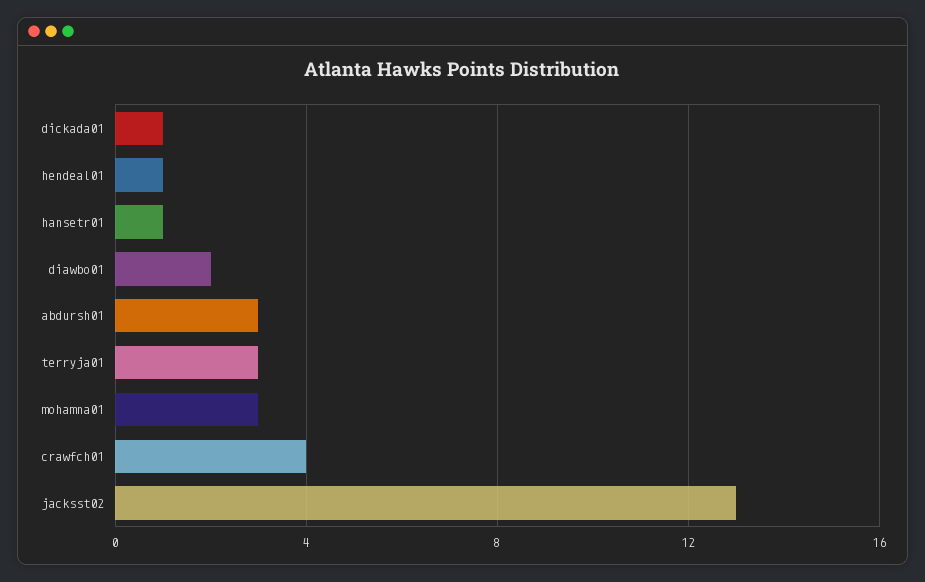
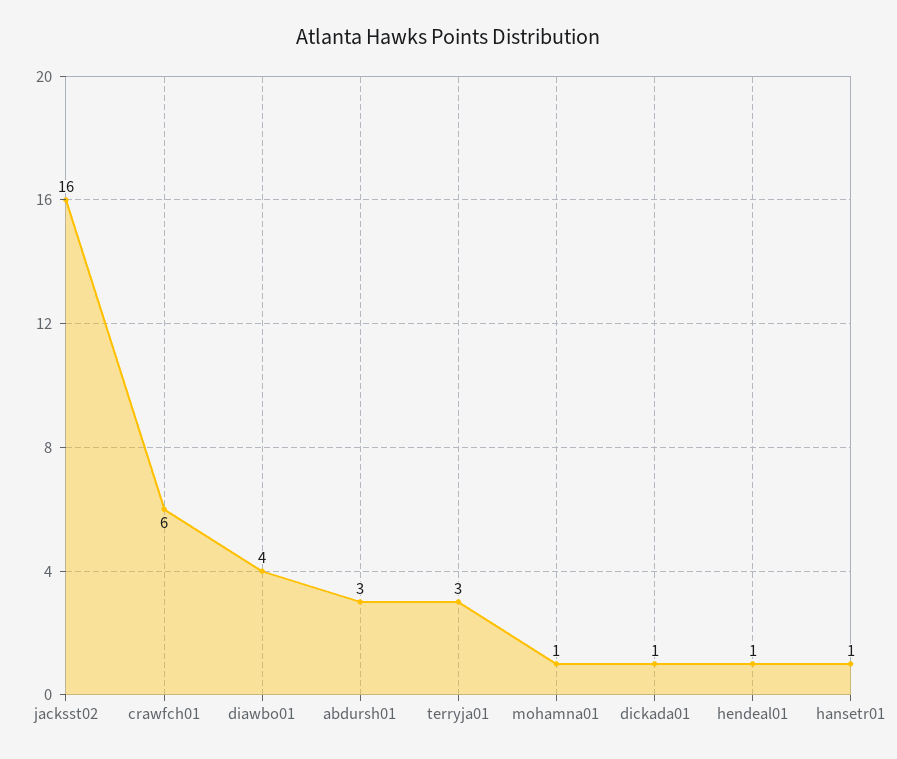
  {
    "dickada01": 1,
    "hendeal01": 1,
    "hansetr01": 1,
-   "diawbo01": 2,
+   "diawbo01": 4,
    "abdursh01": 3,
    "terryja01": 3,
-   "mohamna01": 3,
+   "mohamna01": 1,
-   "crawfch01": 4,
+   "crawfch01": 6,
-   "jacksst02": 13
+   "jacksst02": 16
  }

